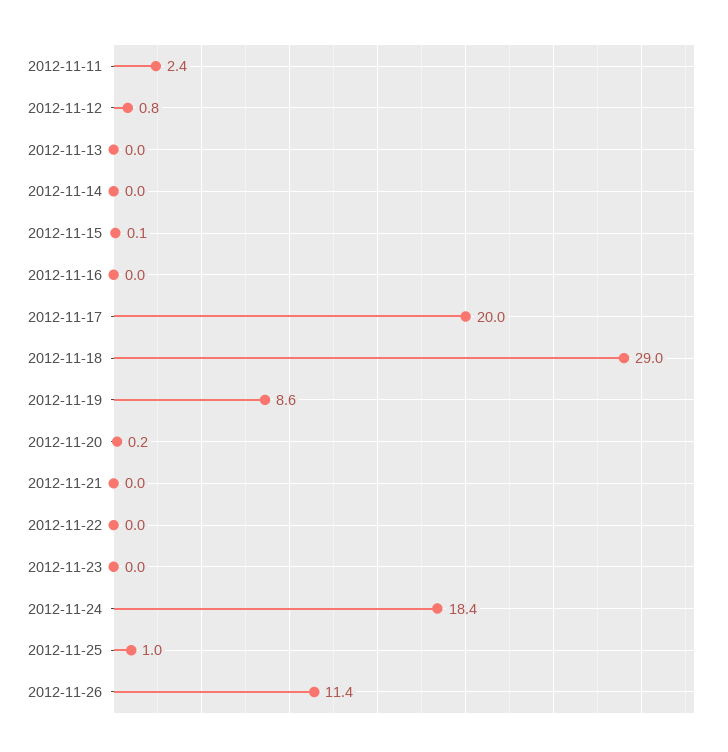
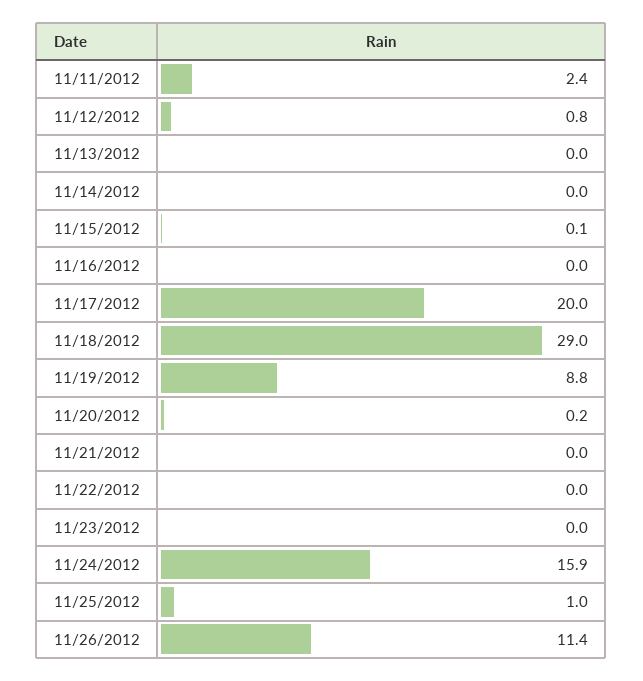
  {
    "2012-11-11": 2.4,
    "2012-11-12": 0.8,
    "2012-11-13": 0,
    "2012-11-14": 0,
    "2012-11-15": 0.1,
    "2012-11-16": 0,
    "2012-11-17": 20,
    "2012-11-18": 29,
-   "2012-11-19": 8.6,
+   "2012-11-19": 8.8,
    "2012-11-20": 0.2,
    "2012-11-21": 0,
    "2012-11-22": 0,
    "2012-11-23": 0,
-   "2012-11-24": 18.4,
+   "2012-11-24": 15.9,
    "2012-11-25": 1,
    "2012-11-26": 11.4
  }

